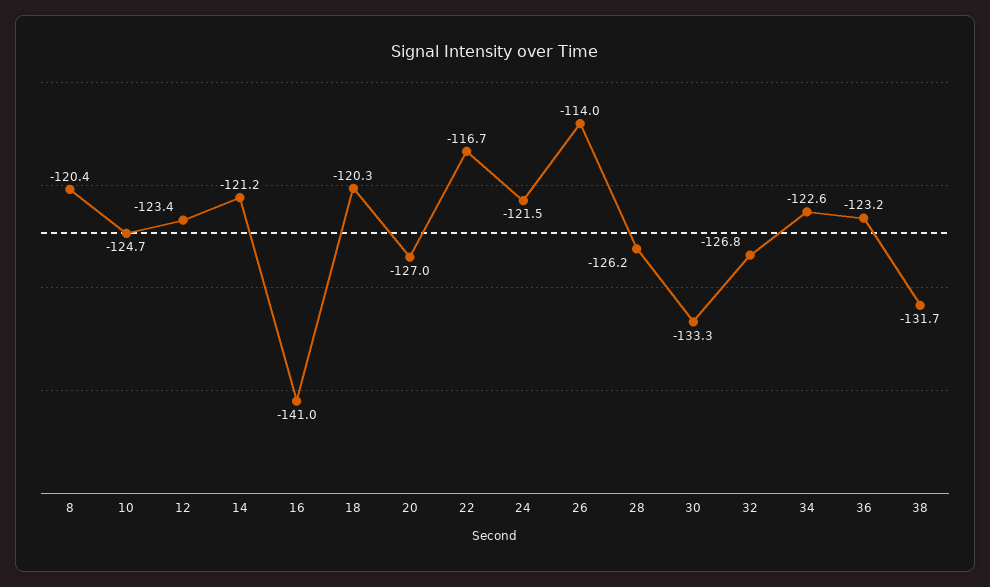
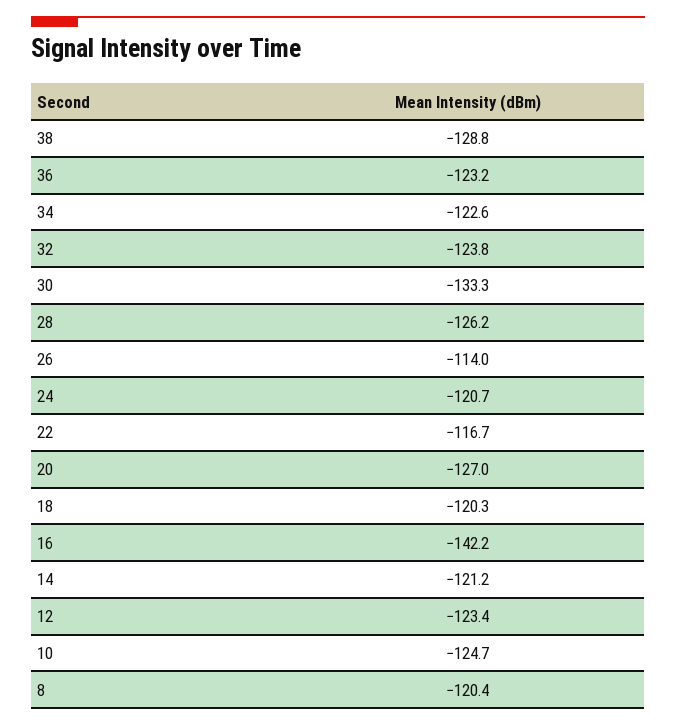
  {
    "8": -120.4,
    "10": -124.7,
    "12": -123.4,
    "14": -121.2,
-   "16": -141,
+   "16": -142.2,
    "18": -120.3,
    "20": -127,
    "22": -116.7,
-   "24": -121.5,
+   "24": -120.7,
    "26": -114,
    "28": -126.2,
    "30": -133.3,
-   "32": -126.8,
+   "32": -123.8,
    "34": -122.6,
    "36": -123.2,
-   "38": -131.7
+   "38": -128.8
  }

